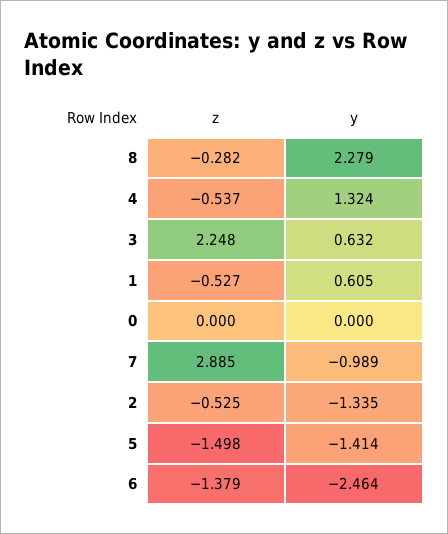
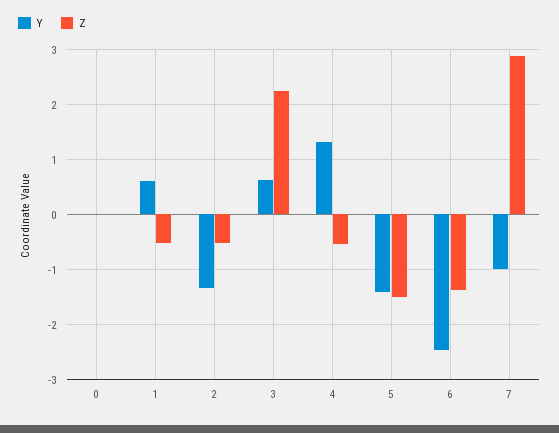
  {
    "z": {
-     "8": -0.282,
      "4": -0.537,
      "3": 2.248,
      "1": -0.527,
      "0": 0,
      "7": 2.885,
      "2": -0.525,
      "5": -1.498,
      "6": -1.379
    },
    "y": {
-     "8": 2.279,
      "4": 1.324,
      "3": 0.632,
      "1": 0.605,
      "0": 0,
      "7": -0.989,
      "2": -1.335,
      "5": -1.414,
      "6": -2.464
    }
  }

